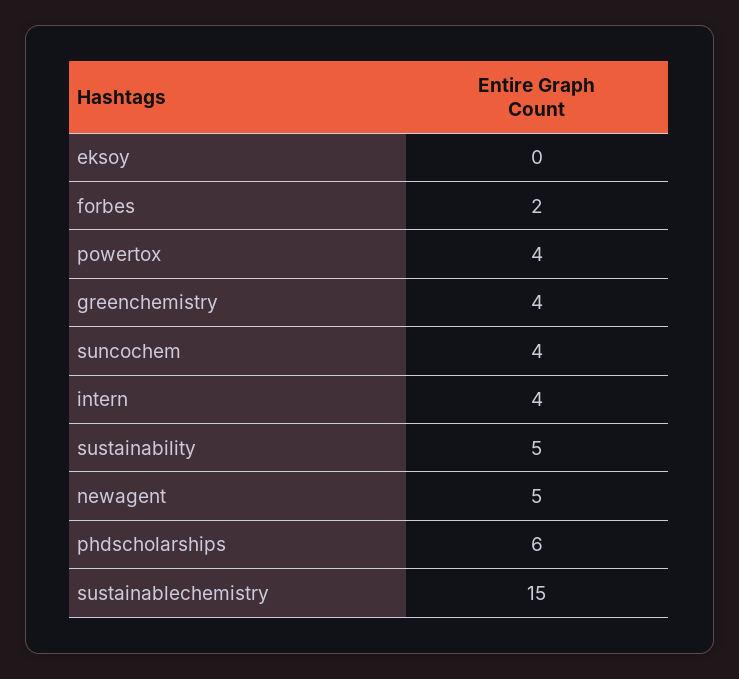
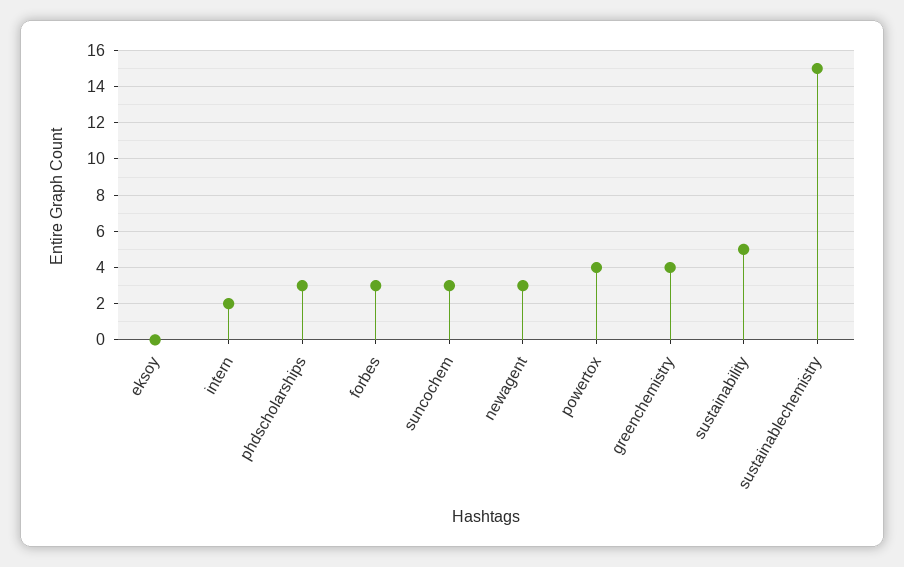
  {
    "eksoy": 0,
-   "forbes": 2,
+   "forbes": 3,
    "powertox": 4,
    "greenchemistry": 4,
-   "suncochem": 4,
+   "suncochem": 3,
-   "intern": 4,
+   "intern": 2,
    "sustainability": 5,
-   "newagent": 5,
+   "newagent": 3,
-   "phdscholarships": 6,
+   "phdscholarships": 3,
    "sustainablechemistry": 15
  }

